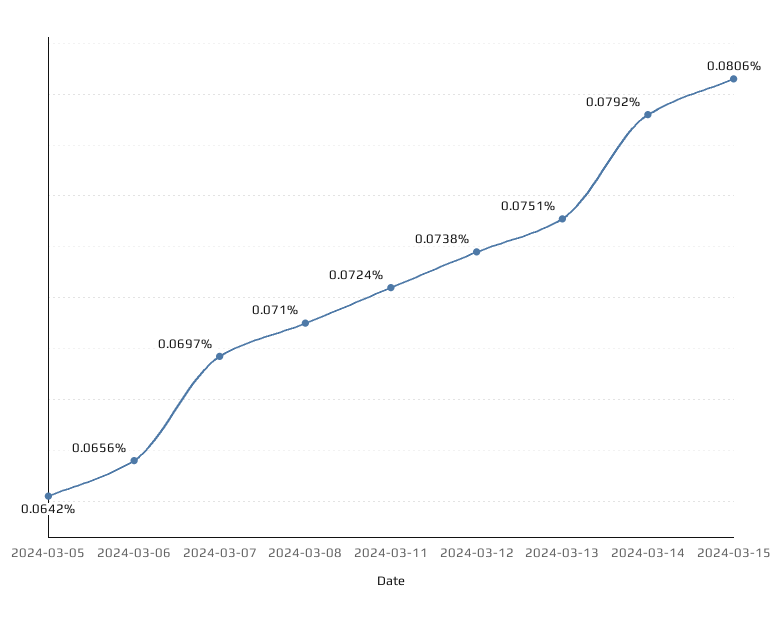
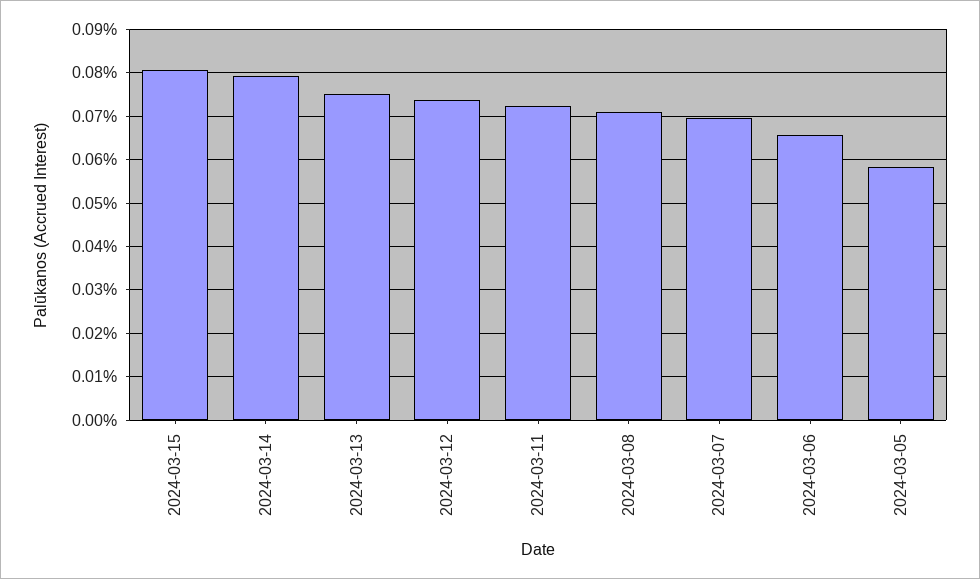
  {
-   "2024-03-05": 0.0642,
+   "2024-03-05": 0.058,
    "2024-03-06": 0.0656,
    "2024-03-07": 0.0697,
    "2024-03-08": 0.071,
    "2024-03-11": 0.0724,
    "2024-03-12": 0.0738,
    "2024-03-13": 0.0751,
    "2024-03-14": 0.0792,
    "2024-03-15": 0.0806
  }

